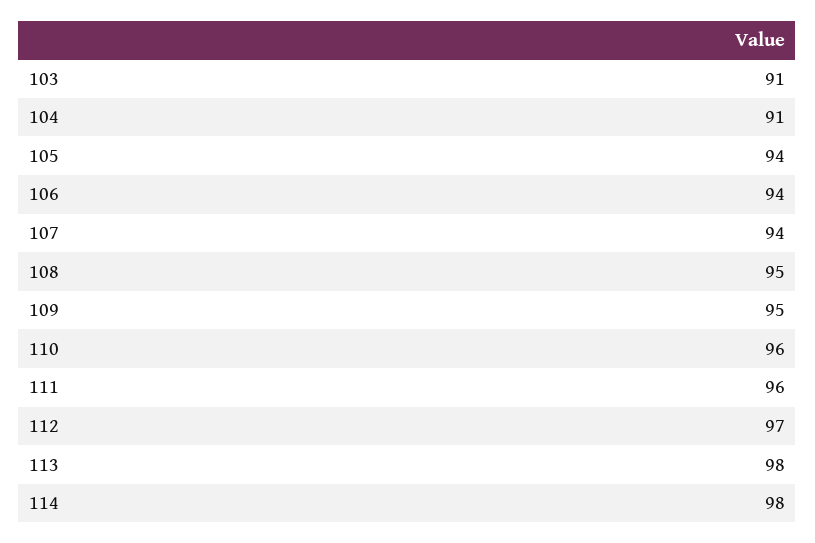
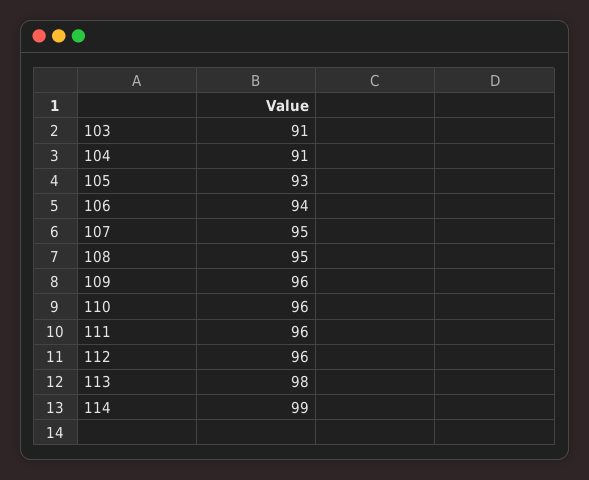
  {
    "103": 91,
    "104": 91,
-   "105": 94,
+   "105": 93,
    "106": 94,
-   "107": 94,
+   "107": 95,
    "108": 95,
-   "109": 95,
+   "109": 96,
    "110": 96,
    "111": 96,
-   "112": 97,
+   "112": 96,
    "113": 98,
-   "114": 98
+   "114": 99
  }

